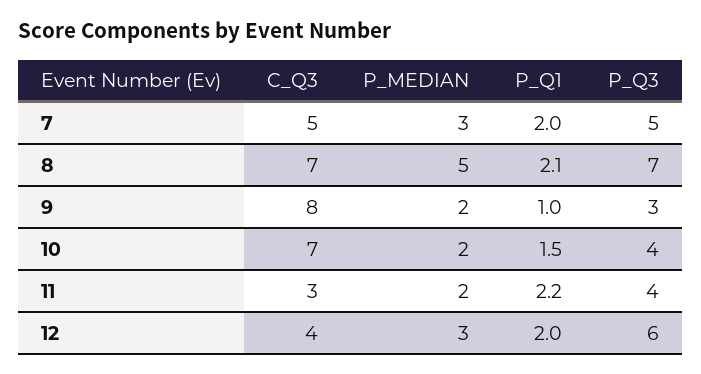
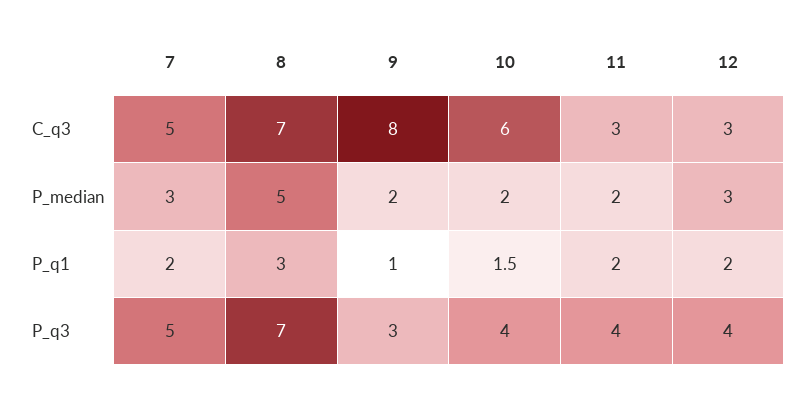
  {
    "C_Q3": {
      "7": 5,
      "8": 7,
      "9": 8,
-     "10": 7,
+     "10": 6,
      "11": 3,
-     "12": 4
+     "12": 3
    },
    "P_MEDIAN": {
      "7": 3,
      "8": 5,
      "9": 2,
      "10": 2,
      "11": 2,
      "12": 3
    },
    "P_Q1": {
      "7": 2,
-     "8": 2.1,
+     "8": 3,
      "9": 1,
      "10": 1.5,
-     "11": 2.2,
+     "11": 2,
      "12": 2
    },
    "P_Q3": {
      "7": 5,
      "8": 7,
      "9": 3,
      "10": 4,
      "11": 4,
-     "12": 6
+     "12": 4
    }
  }

